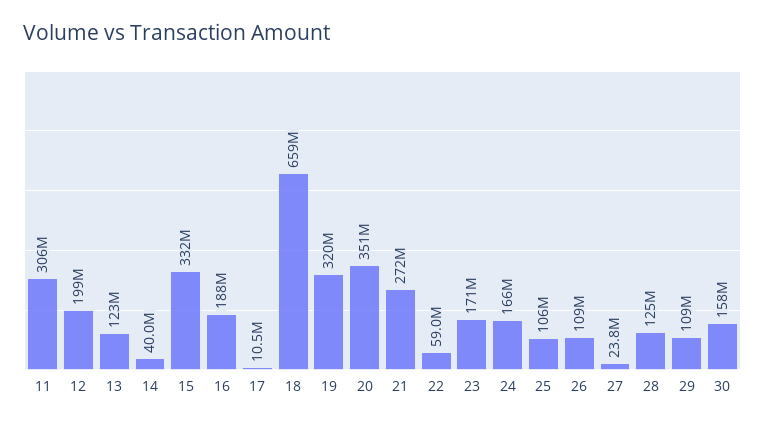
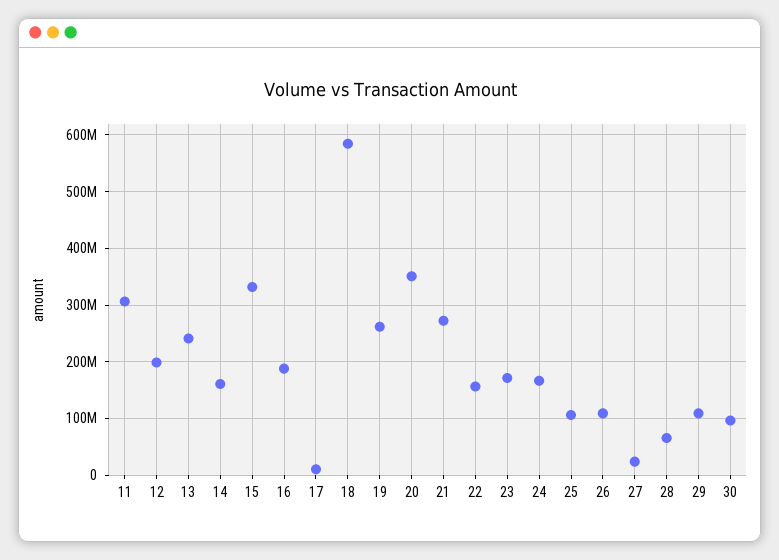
  {
    "11": 306000000,
    "12": 199000000,
-   "13": 123000000,
+   "13": 240000000,
-   "14": 40000000,
+   "14": 160000000,
    "15": 332000000,
    "16": 188000000,
    "17": 10500000,
-   "18": 659000000,
+   "18": 580000000,
-   "19": 320000000,
+   "19": 260000000,
    "20": 351000000,
    "21": 272000000,
-   "22": 59000000,
+   "22": 160000000,
    "23": 171000000,
    "24": 166000000,
    "25": 106000000,
    "26": 109000000,
    "27": 23800000,
-   "28": 125000000,
+   "28": 60000000,
    "29": 109000000,
-   "30": 158000000
+   "30": 100000000
  }

